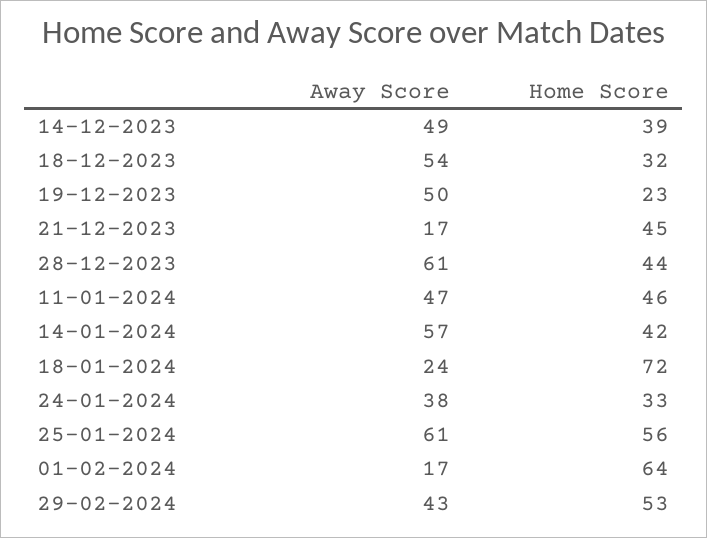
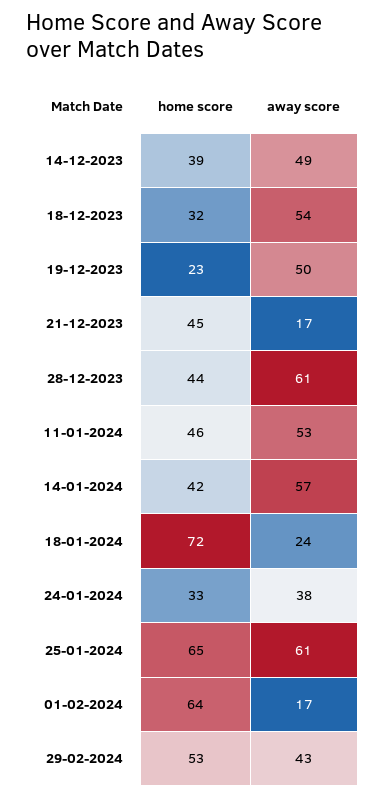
  {
    "Away Score": {
      "14-12-2023": 49,
      "18-12-2023": 54,
      "19-12-2023": 50,
      "21-12-2023": 17,
      "28-12-2023": 61,
-     "11-01-2024": 47,
+     "11-01-2024": 53,
      "14-01-2024": 57,
      "18-01-2024": 24,
      "24-01-2024": 38,
      "25-01-2024": 61,
      "01-02-2024": 17,
      "29-02-2024": 43
    },
    "Home Score": {
      "14-12-2023": 39,
      "18-12-2023": 32,
      "19-12-2023": 23,
      "21-12-2023": 45,
      "28-12-2023": 44,
      "11-01-2024": 46,
      "14-01-2024": 42,
      "18-01-2024": 72,
      "24-01-2024": 33,
-     "25-01-2024": 56,
+     "25-01-2024": 65,
      "01-02-2024": 64,
      "29-02-2024": 53
    }
  }

